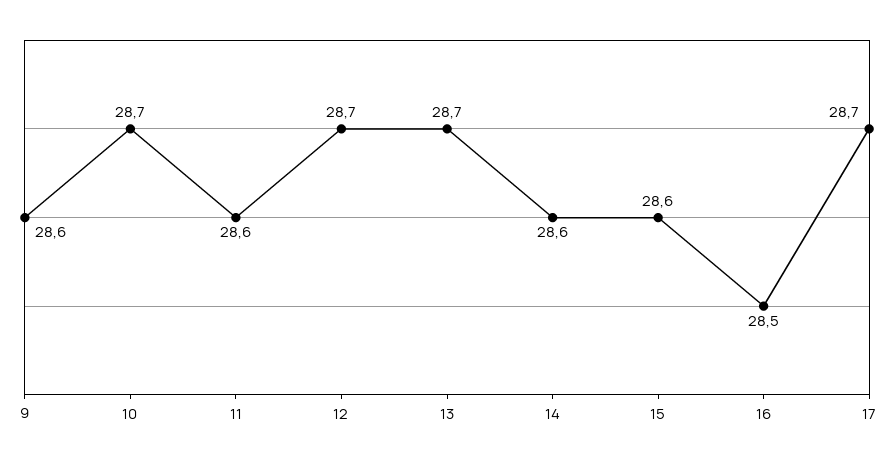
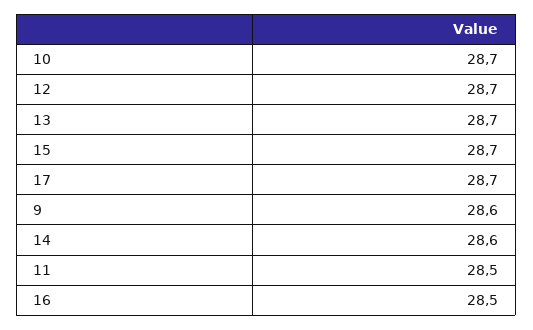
  {
    "9": 28.6,
    "10": 28.7,
-   "11": 28.6,
+   "11": 28.5,
    "12": 28.7,
    "13": 28.7,
    "14": 28.6,
-   "15": 28.6,
+   "15": 28.7,
    "16": 28.5,
    "17": 28.7
  }

